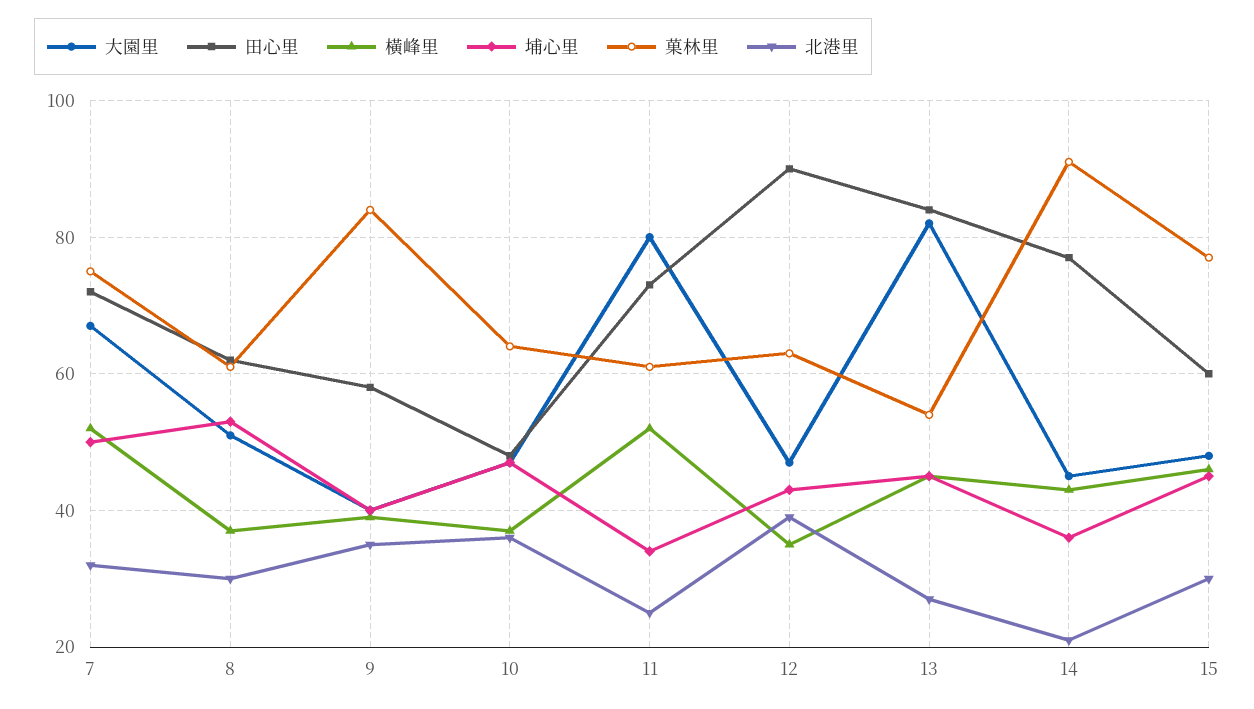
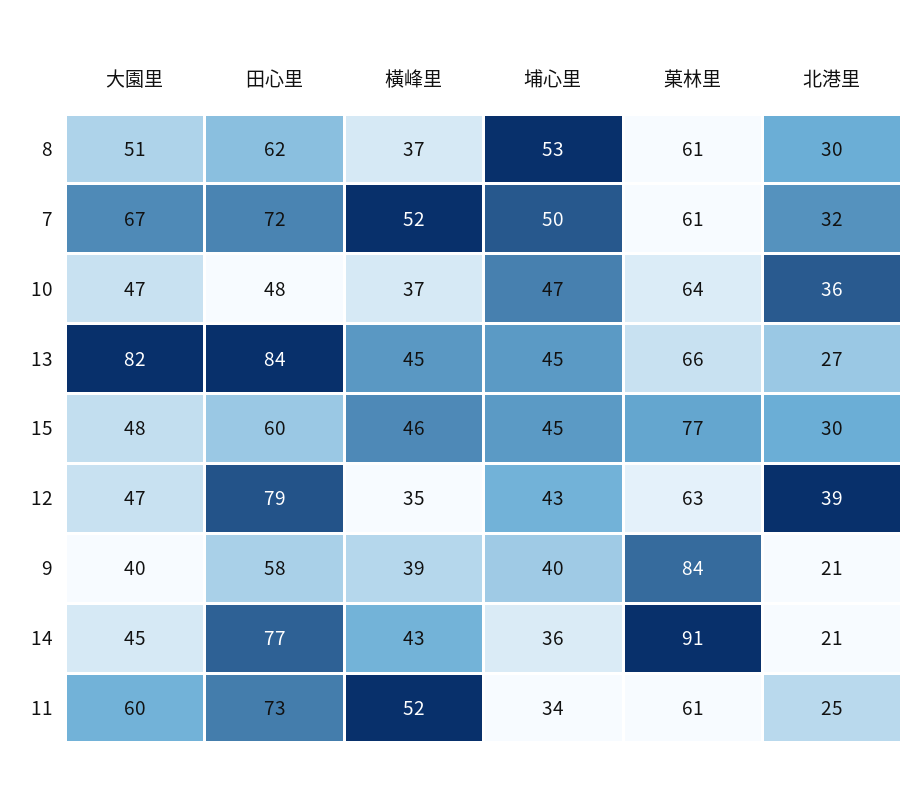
  {
    "大園里": {
      "7": 67,
      "8": 51,
      "9": 40,
      "10": 47,
-     "11": 80,
+     "11": 60,
      "12": 47,
      "13": 82,
      "14": 45,
      "15": 48
    },
    "田心里": {
      "7": 72,
      "8": 62,
      "9": 58,
      "10": 48,
      "11": 73,
-     "12": 90,
+     "12": 79,
      "13": 84,
      "14": 77,
      "15": 60
    },
    "橫峰里": {
      "7": 52,
      "8": 37,
      "9": 39,
      "10": 37,
      "11": 52,
      "12": 35,
      "13": 45,
      "14": 43,
      "15": 46
    },
    "埔心里": {
      "7": 50,
      "8": 53,
      "9": 40,
      "10": 47,
      "11": 34,
      "12": 43,
      "13": 45,
      "14": 36,
      "15": 45
    },
    "菓林里": {
-     "7": 75,
+     "7": 61,
      "8": 61,
      "9": 84,
      "10": 64,
      "11": 61,
      "12": 63,
-     "13": 55,
+     "13": 66,
      "14": 91,
      "15": 77
    },
    "北港里": {
      "7": 32,
      "8": 30,
-     "9": 35,
+     "9": 21,
      "10": 36,
      "11": 25,
      "12": 39,
      "13": 27,
      "14": 21,
      "15": 30
    }
  }

